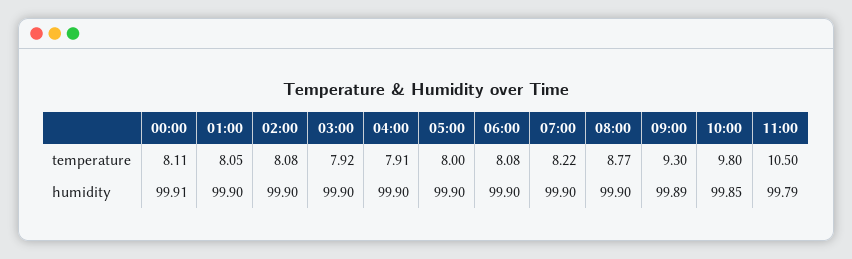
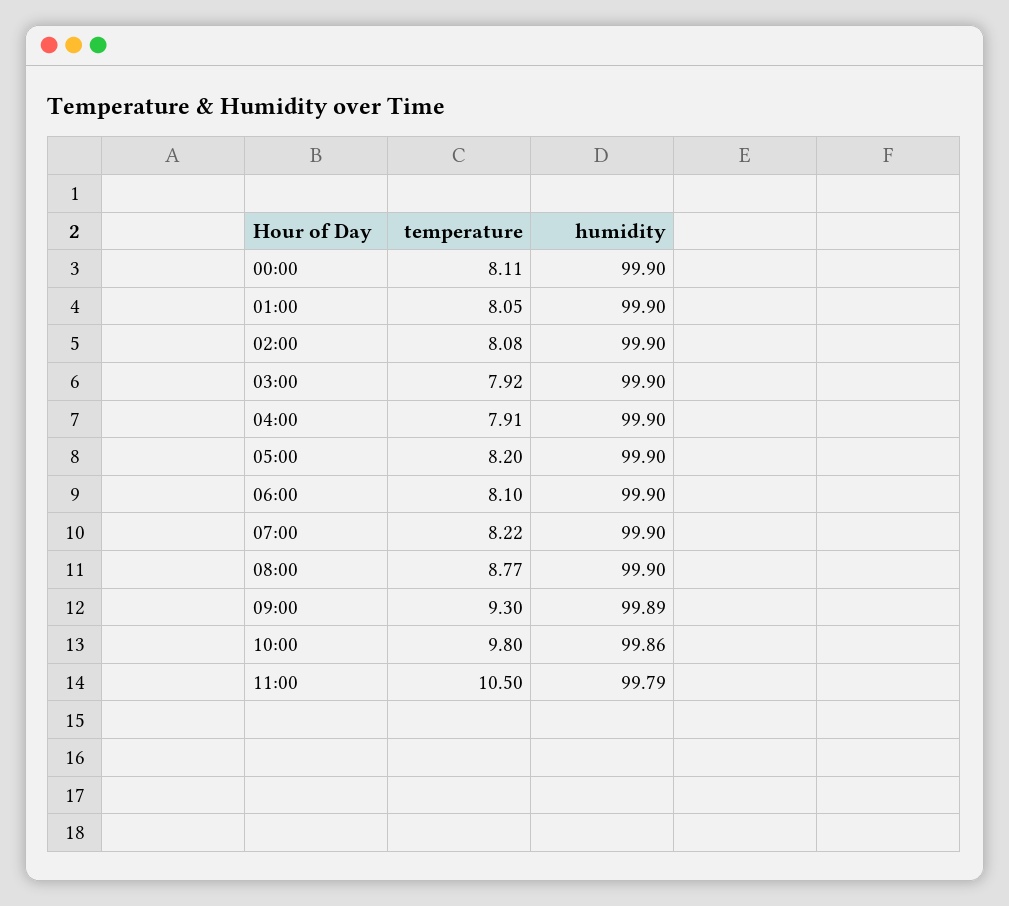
  {
    "00:00": {
      "temperature": 8.11,
-     "humidity": 99.91
+     "humidity": 99.9
    },
    "01:00": {
      "temperature": 8.05,
      "humidity": 99.9
    },
    "02:00": {
      "temperature": 8.08,
      "humidity": 99.9
    },
    "03:00": {
      "temperature": 7.92,
      "humidity": 99.9
    },
    "04:00": {
      "temperature": 7.91,
      "humidity": 99.9
    },
    "05:00": {
-     "temperature": 8,
+     "temperature": 8.2,
      "humidity": 99.9
    },
    "06:00": {
-     "temperature": 8.08,
+     "temperature": 8.1,
      "humidity": 99.9
    },
    "07:00": {
      "temperature": 8.22,
      "humidity": 99.9
    },
    "08:00": {
      "temperature": 8.77,
      "humidity": 99.9
    },
    "09:00": {
      "temperature": 9.3,
      "humidity": 99.89
    },
    "10:00": {
      "temperature": 9.8,
-     "humidity": 99.85
+     "humidity": 99.86
    },
    "11:00": {
      "temperature": 10.5,
      "humidity": 99.79
    }
  }

